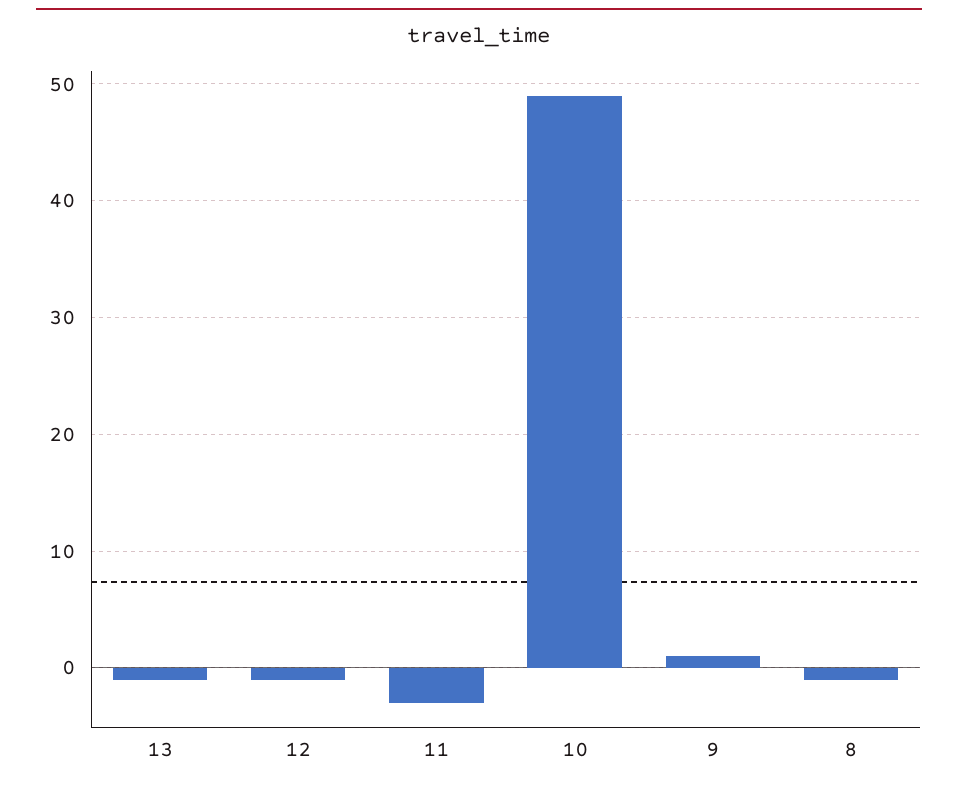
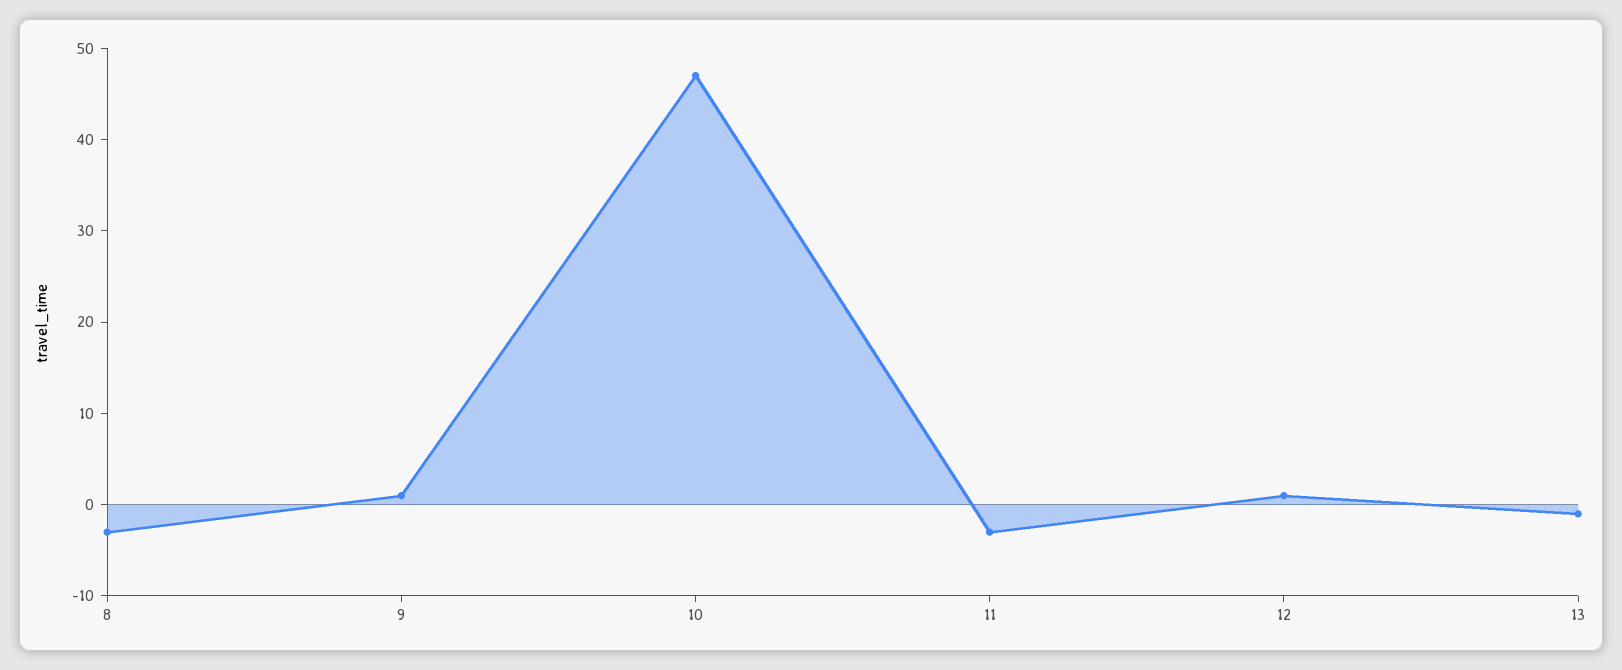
  {
    "13": -1,
-   "12": -1,
+   "12": 1,
    "11": -3,
-   "10": 49,
+   "10": 47,
    "9": 1,
-   "8": -1
+   "8": -3
  }

